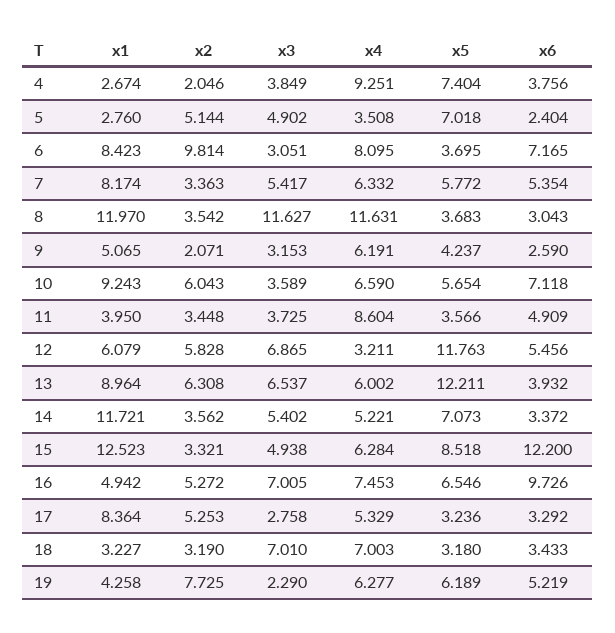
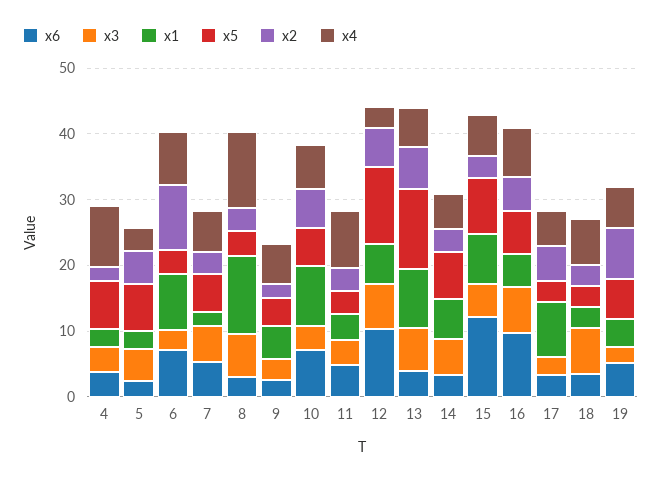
  {
    "x1": {
      "4": 2.674,
      "5": 2.76,
      "6": 8.423,
-     "7": 8.174,
+     "7": 2,
      "8": 11.97,
      "9": 5.065,
      "10": 9.243,
      "11": 3.95,
      "12": 6.079,
      "13": 8.964,
-     "14": 11.721,
+     "14": 6,
-     "15": 12.523,
+     "15": 8,
      "16": 4.942,
      "17": 8.364,
      "18": 3.227,
      "19": 4.258
    },
    "x2": {
      "4": 2.046,
      "5": 5.144,
      "6": 9.814,
      "7": 3.363,
      "8": 3.542,
      "9": 2.071,
      "10": 6.043,
      "11": 3.448,
      "12": 5.828,
      "13": 6.308,
      "14": 3.562,
      "15": 3.321,
      "16": 5.272,
      "17": 5.253,
      "18": 3.19,
      "19": 7.725
    },
    "x3": {
      "4": 3.849,
      "5": 4.902,
      "6": 3.051,
      "7": 5.417,
-     "8": 11.627,
+     "8": 6,
      "9": 3.153,
      "10": 3.589,
      "11": 3.725,
      "12": 6.865,
      "13": 6.537,
      "14": 5.402,
      "15": 4.938,
      "16": 7.005,
      "17": 2.758,
      "18": 7.01,
      "19": 2.29
    },
    "x4": {
      "4": 9.251,
      "5": 3.508,
      "6": 8.095,
      "7": 6.332,
      "8": 11.631,
      "9": 6.191,
      "10": 6.59,
      "11": 8.604,
      "12": 3.211,
      "13": 6.002,
      "14": 5.221,
      "15": 6.284,
      "16": 7.453,
      "17": 5.329,
      "18": 7.003,
      "19": 6.277
    },
    "x5": {
      "4": 7.404,
      "5": 7.018,
      "6": 3.695,
      "7": 5.772,
      "8": 3.683,
      "9": 4.237,
      "10": 5.654,
      "11": 3.566,
      "12": 11.763,
      "13": 12.211,
      "14": 7.073,
      "15": 8.518,
      "16": 6.546,
      "17": 3.236,
      "18": 3.18,
      "19": 6.189
    },
    "x6": {
      "4": 3.756,
      "5": 2.404,
      "6": 7.165,
      "7": 5.354,
      "8": 3.043,
      "9": 2.59,
      "10": 7.118,
      "11": 4.909,
-     "12": 5.456,
+     "12": 10,
      "13": 3.932,
      "14": 3.372,
      "15": 12.2,
      "16": 9.726,
      "17": 3.292,
      "18": 3.433,
      "19": 5.219
    }
  }

